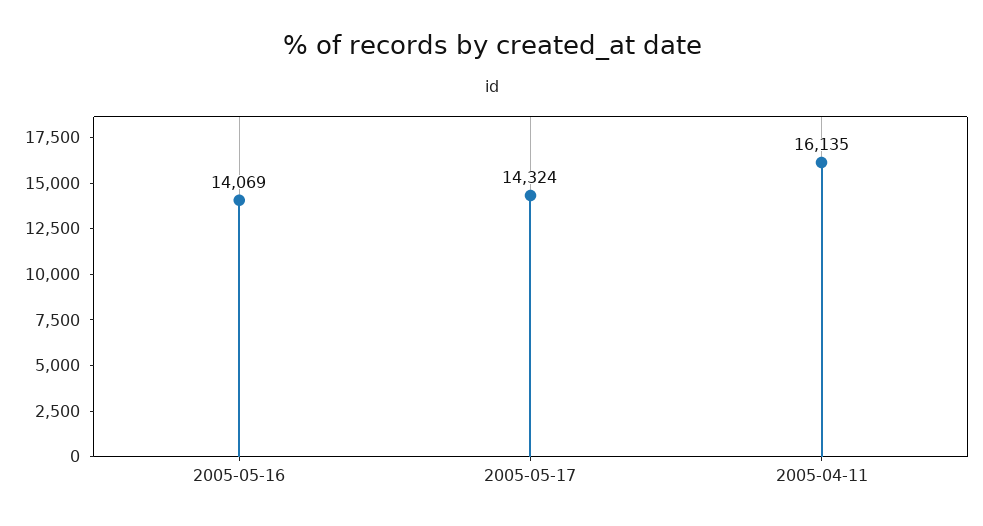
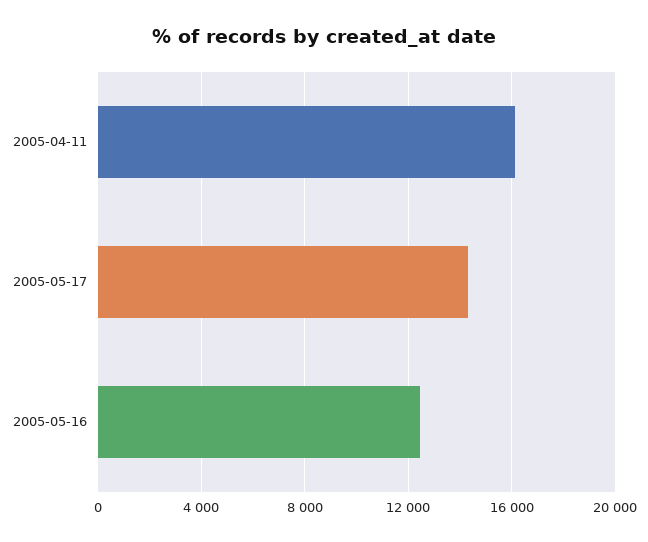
  {
-   "2005-05-16": 14069,
+   "2005-05-16": 12500,
    "2005-05-17": 14324,
    "2005-04-11": 16135
  }

